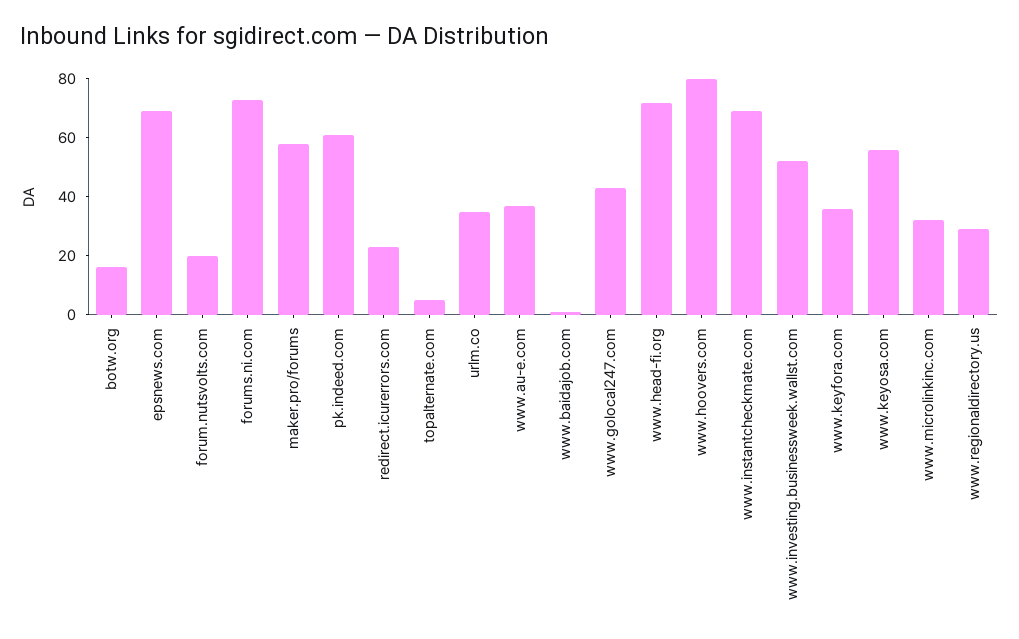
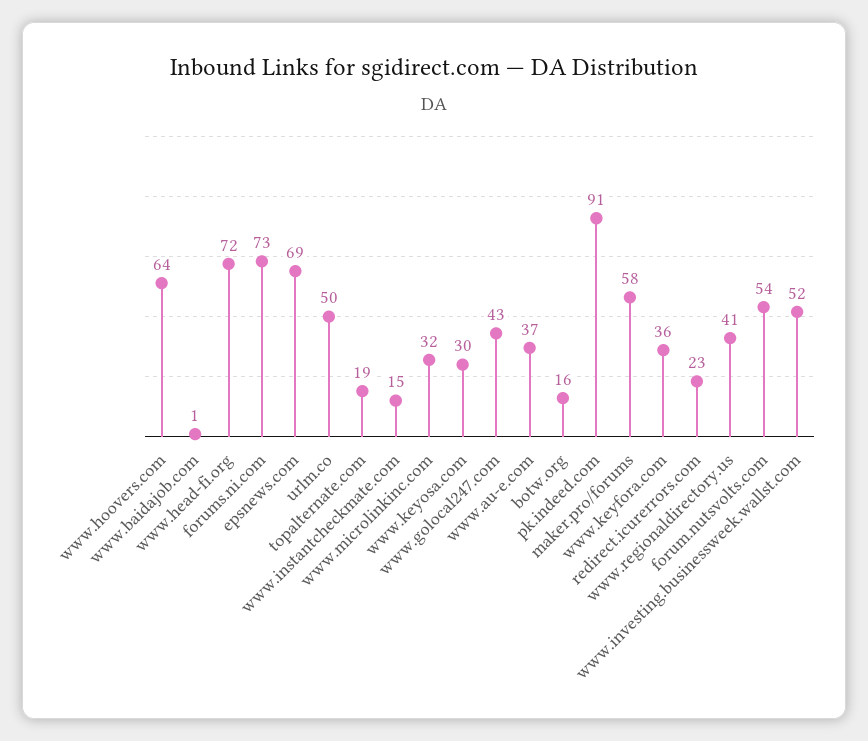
  {
    "botw.org": 16,
    "epsnews.com": 69,
-   "forum.nutsvolts.com": 20,
+   "forum.nutsvolts.com": 54,
    "forums.ni.com": 73,
    "maker.pro/forums": 58,
-   "pk.indeed.com": 60,
+   "pk.indeed.com": 91,
    "redirect.icurerrors.com": 23,
-   "topalternate.com": 5,
+   "topalternate.com": 19,
-   "urlm.co": 35,
+   "urlm.co": 50,
    "www.au-e.com": 37,
    "www.baidajob.com": 1,
    "www.golocal247.com": 43,
    "www.head-fi.org": 72,
-   "www.hoovers.com": 80,
+   "www.hoovers.com": 64,
-   "www.instantcheckmate.com": 70,
+   "www.instantcheckmate.com": 15,
    "www.investing.businessweek.wallst.com": 52,
    "www.keyfora.com": 36,
-   "www.keyosa.com": 55,
+   "www.keyosa.com": 30,
    "www.microlinkinc.com": 32,
-   "www.regionaldirectory.us": 30
+   "www.regionaldirectory.us": 41
  }

